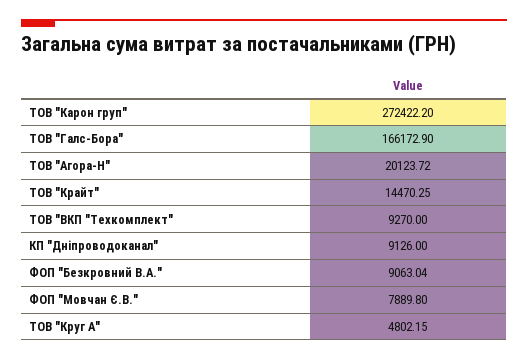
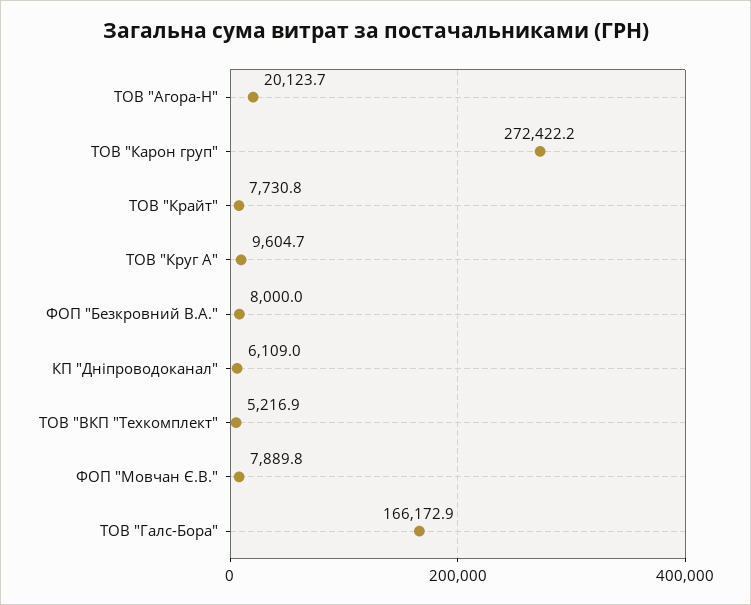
  {
    "ТОВ \"Карон груп\"": 272422.2,
    "ТОВ \"Галс-Бора\"": 166172.9,
    "ТОВ \"Агора-Н\"": 20123.72,
-   "ТОВ \"Крайт\"": 14470.25,
+   "ТОВ \"Крайт\"": 7730.8,
-   "ТОВ \"ВКП \"Техкомплект\"": 9270,
+   "ТОВ \"ВКП \"Техкомплект\"": 5216.9,
-   "КП \"Дніпроводоканал\"": 9126,
+   "КП \"Дніпроводоканал\"": 6109,
-   "ФОП \"Безкровний В.А.\"": 9063.04,
+   "ФОП \"Безкровний В.А.\"": 8000,
    "ФОП \"Мовчан Є.В.\"": 7889.8,
-   "ТОВ \"Круг А\"": 4802.15
+   "ТОВ \"Круг А\"": 9604.7
  }

